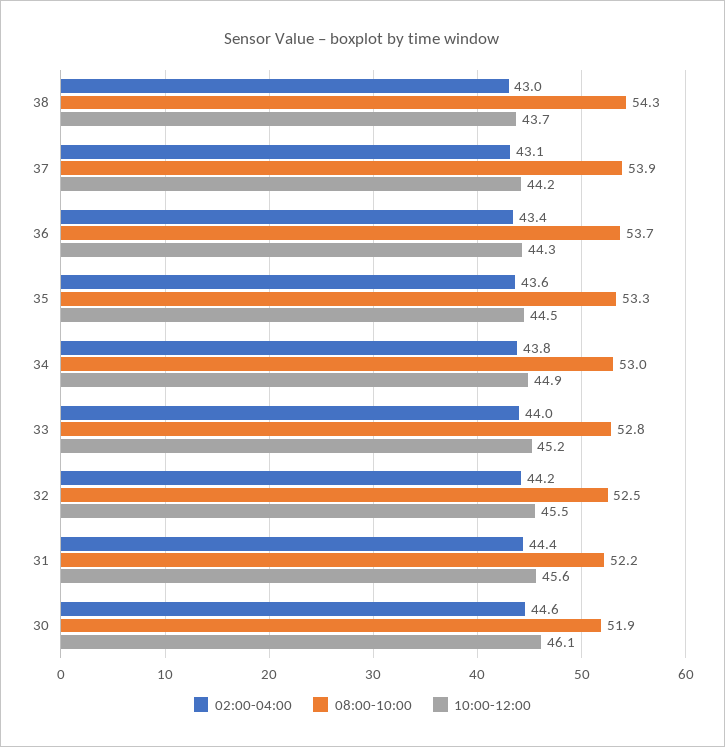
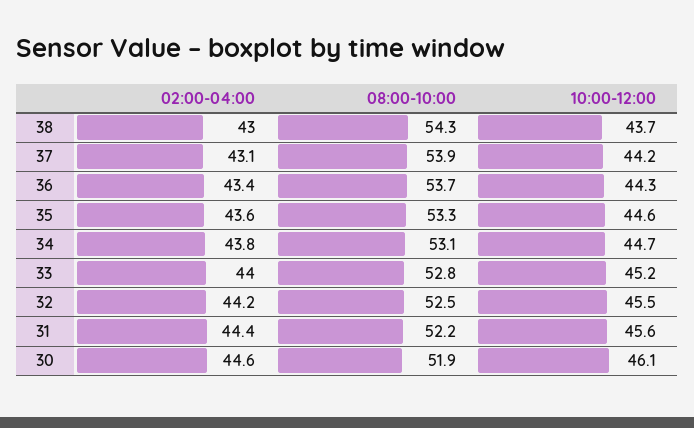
  {
    "02:00-04:00": {
      "38": 43,
      "37": 43.1,
      "36": 43.4,
      "35": 43.6,
      "34": 43.8,
      "33": 44,
      "32": 44.2,
      "31": 44.4,
      "30": 44.6
    },
    "08:00-10:00": {
      "38": 54.3,
      "37": 53.9,
      "36": 53.7,
      "35": 53.3,
-     "34": 53,
+     "34": 53.1,
      "33": 52.8,
      "32": 52.5,
      "31": 52.2,
      "30": 51.9
    },
    "10:00-12:00": {
      "38": 43.7,
      "37": 44.2,
      "36": 44.3,
-     "35": 44.5,
+     "35": 44.6,
-     "34": 44.9,
+     "34": 44.7,
      "33": 45.2,
      "32": 45.5,
      "31": 45.6,
      "30": 46.1
    }
  }

